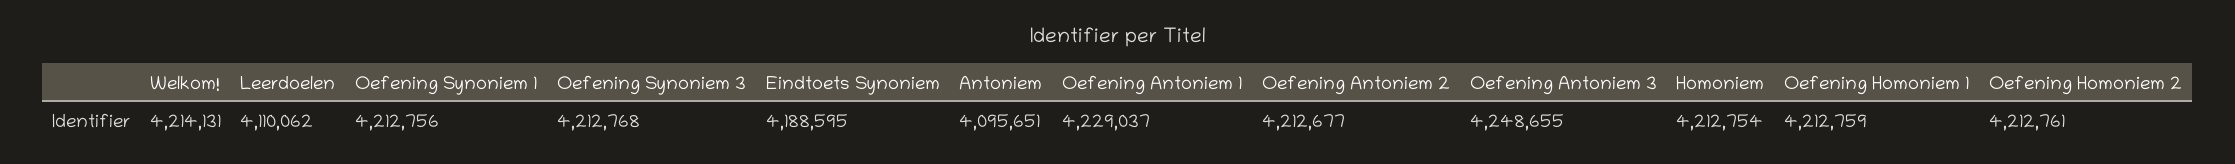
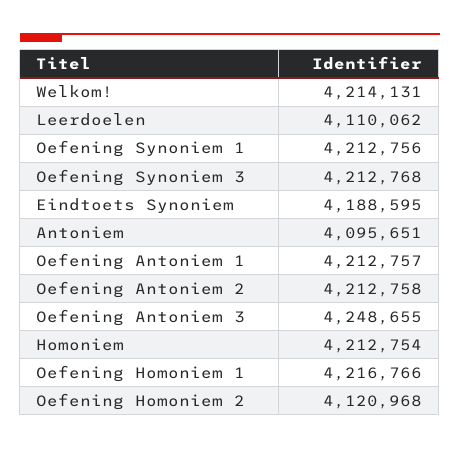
  {
    "Welkom!": 4214131,
    "Leerdoelen": 4110062,
    "Oefening Synoniem 1": 4212756,
    "Oefening Synoniem 3": 4212768,
    "Eindtoets Synoniem": 4188595,
    "Antoniem": 4095651,
-   "Oefening Antoniem 1": 4229037,
+   "Oefening Antoniem 1": 4212757,
-   "Oefening Antoniem 2": 4212677,
+   "Oefening Antoniem 2": 4212758,
    "Oefening Antoniem 3": 4248655,
    "Homoniem": 4212754,
-   "Oefening Homoniem 1": 4212759,
+   "Oefening Homoniem 1": 4216766,
-   "Oefening Homoniem 2": 4212761
+   "Oefening Homoniem 2": 4120968
  }

